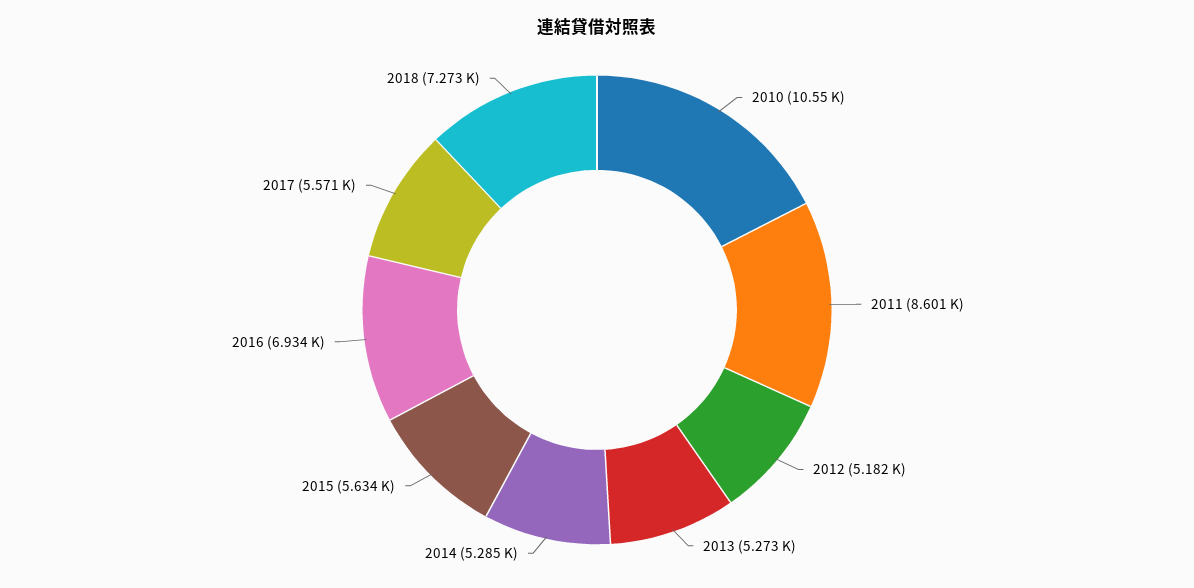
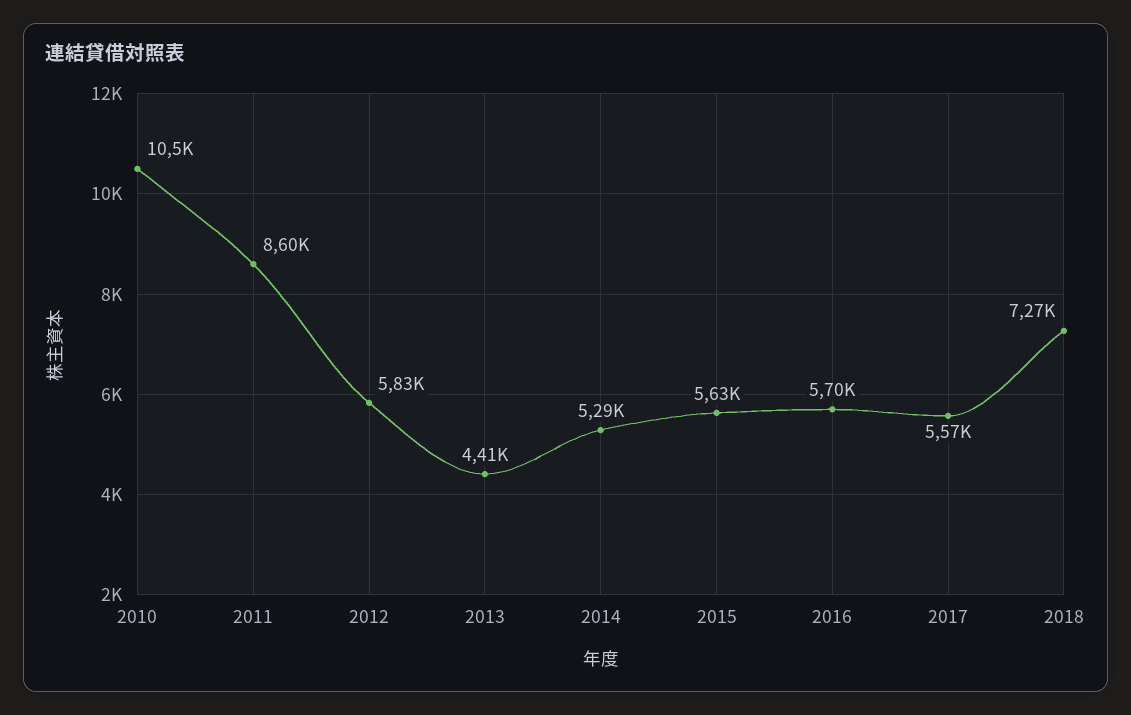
  {
    "2010": 10550,
    "2011": 8601,
-   "2012": 5182,
+   "2012": 5830,
-   "2013": 5273,
+   "2013": 4410,
    "2014": 5285,
    "2015": 5634,
-   "2016": 6934,
+   "2016": 5700,
    "2017": 5571,
    "2018": 7273
  }

